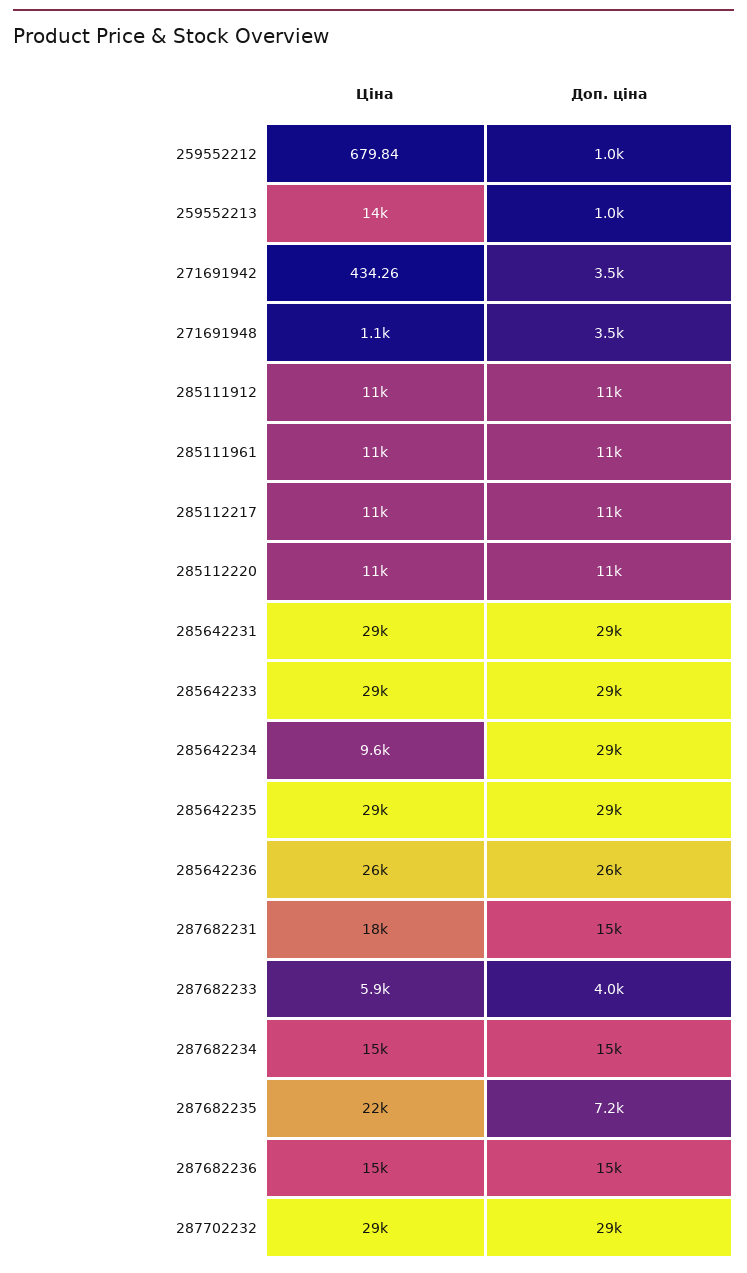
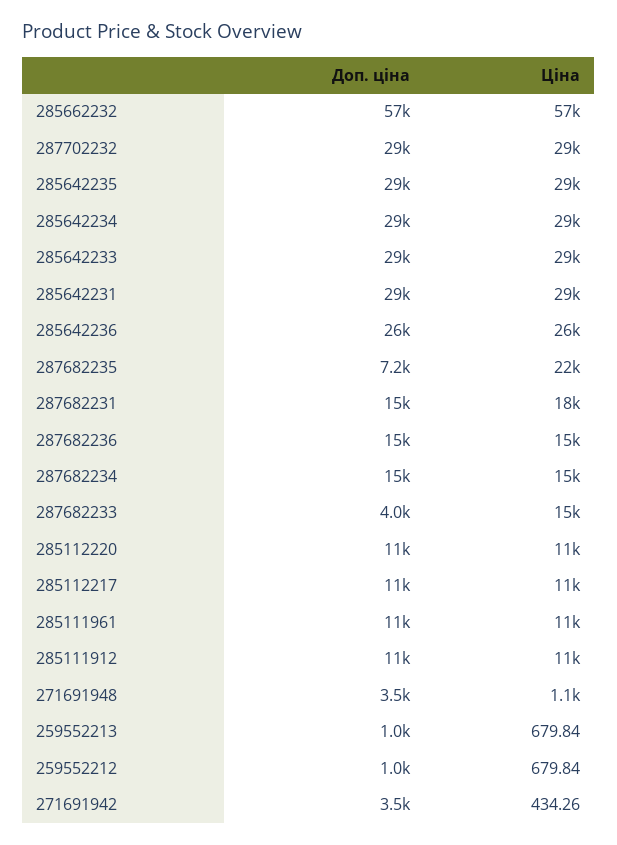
  {
    "Ціна": {
      "259552212": 679.84,
-     "259552213": 14000,
+     "259552213": 679.84,
      "271691942": 434.26,
      "271691948": 1100,
      "285111912": 11000,
      "285111961": 11000,
      "285112217": 11000,
      "285112220": 11000,
      "285642231": 29000,
      "285642233": 29000,
-     "285642234": 9600,
+     "285642234": 29000,
      "285642235": 29000,
      "285642236": 26000,
      "287682231": 18000,
-     "287682233": 5900,
+     "287682233": 15000,
      "287682234": 15000,
      "287682235": 22000,
      "287682236": 15000,
-     "287702232": 29000
+     "287702232": 29000,
+     "285662232": 57000
    },
    "Доп. ціна": {
      "259552212": 1000,
      "259552213": 1000,
      "271691942": 3500,
      "271691948": 3500,
      "285111912": 11000,
      "285111961": 11000,
      "285112217": 11000,
      "285112220": 11000,
      "285642231": 29000,
      "285642233": 29000,
      "285642234": 29000,
      "285642235": 29000,
      "285642236": 26000,
      "287682231": 15000,
      "287682233": 4000,
      "287682234": 15000,
      "287682235": 7200,
      "287682236": 15000,
-     "287702232": 29000
+     "287702232": 29000,
+     "285662232": 57000
    }
  }

